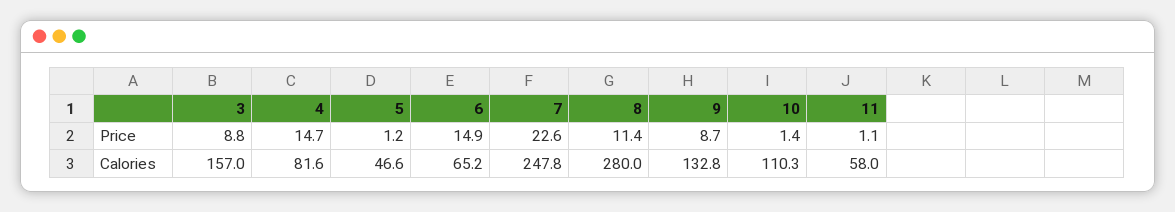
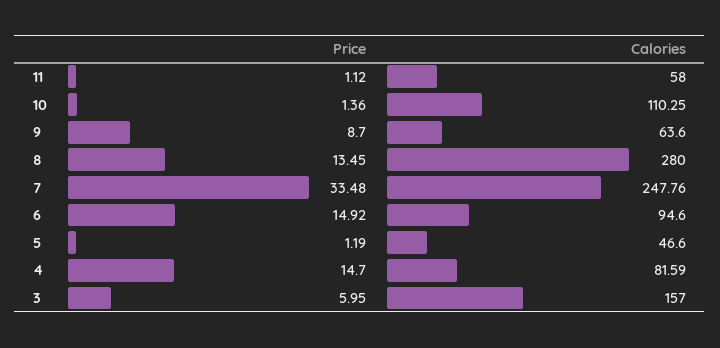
  {
    "3": {
-     "Price": 8.8,
+     "Price": 5.95,
      "Calories": 157
    },
    "4": {
      "Price": 14.7,
      "Calories": 81.59
    },
    "5": {
      "Price": 1.19,
      "Calories": 46.6
    },
    "6": {
      "Price": 14.92,
-     "Calories": 65.2
+     "Calories": 94.6
    },
    "7": {
-     "Price": 22.6,
+     "Price": 33.48,
      "Calories": 247.76
    },
    "8": {
-     "Price": 11.4,
+     "Price": 13.45,
      "Calories": 280
    },
    "9": {
      "Price": 8.7,
-     "Calories": 132.8
+     "Calories": 63.6
    },
    "10": {
      "Price": 1.36,
      "Calories": 110.25
    },
    "11": {
      "Price": 1.12,
      "Calories": 58
    }
  }

